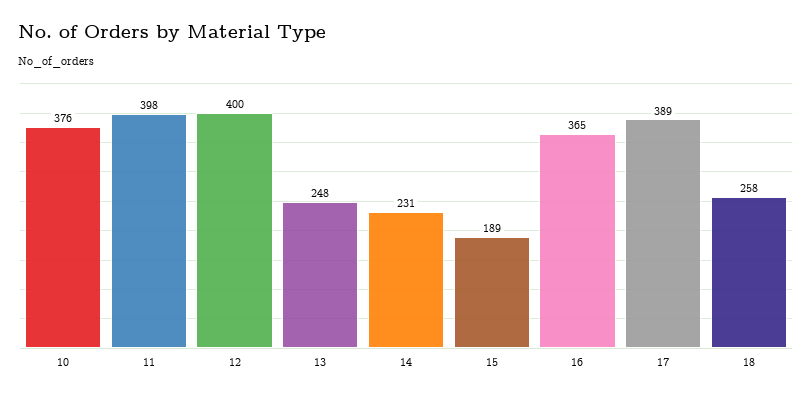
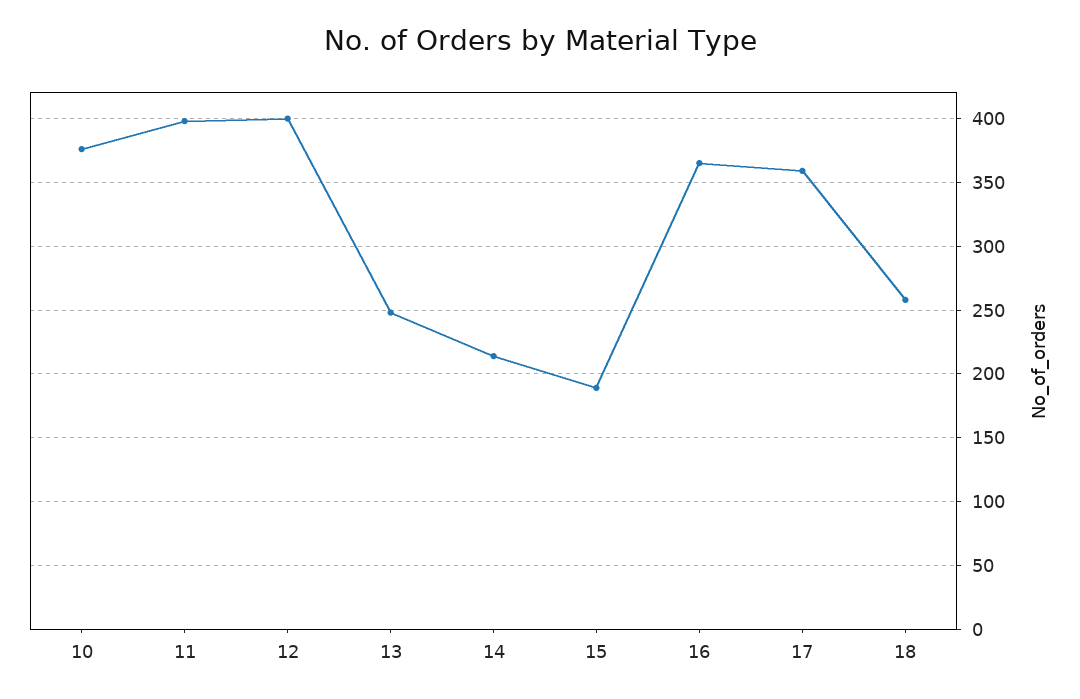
  {
    "10": 376,
    "11": 398,
    "12": 400,
    "13": 248,
-   "14": 231,
+   "14": 215,
    "15": 189,
    "16": 365,
-   "17": 389,
+   "17": 360,
    "18": 258
  }

